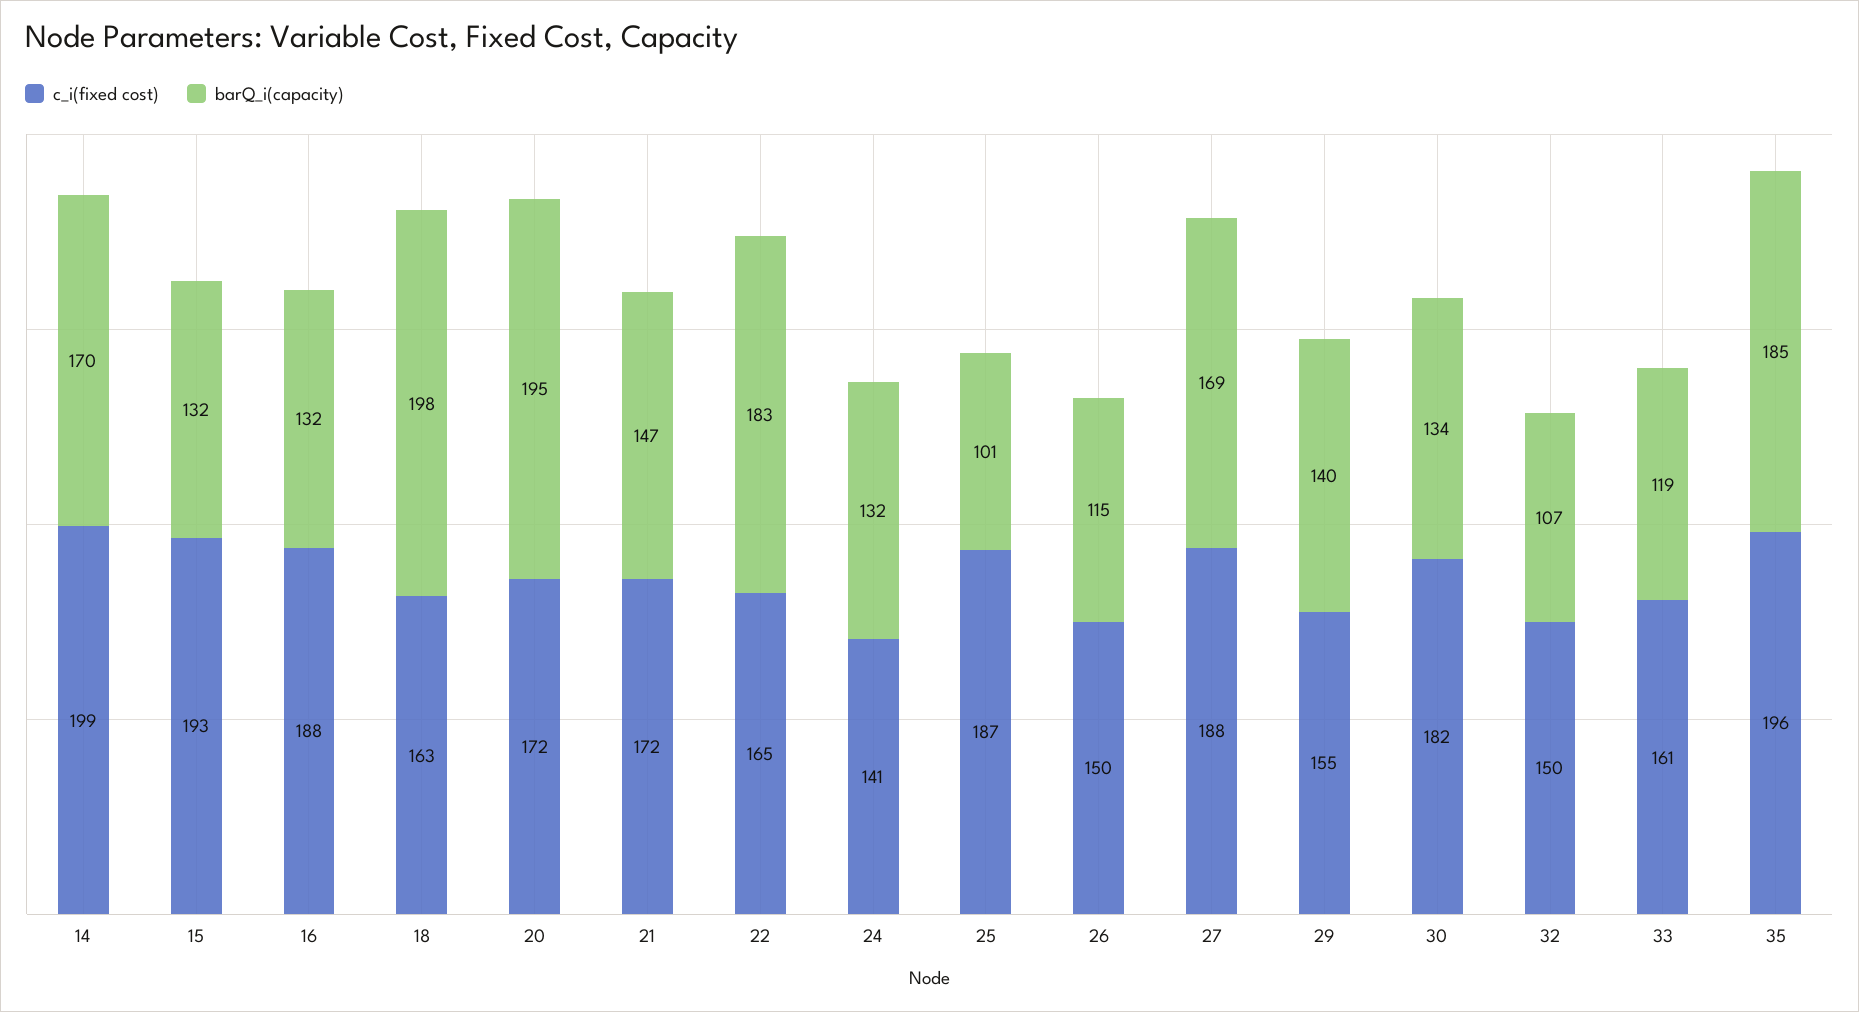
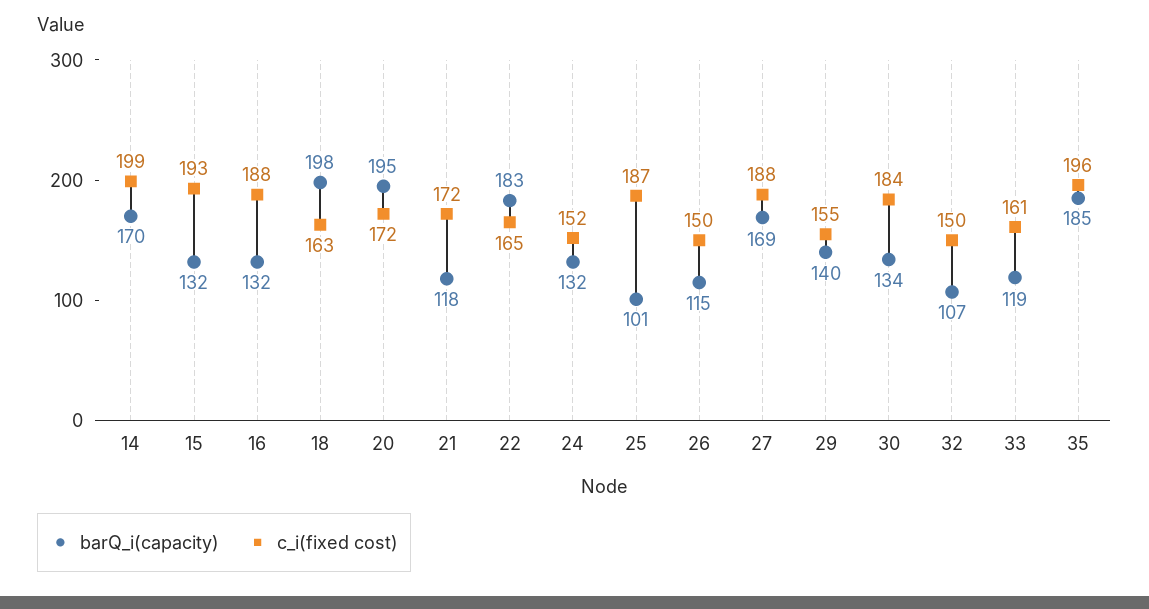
  {
    "c_i(fixed cost)": {
      "14": 199,
      "15": 193,
      "16": 188,
      "18": 163,
      "20": 172,
      "21": 172,
      "22": 165,
-     "24": 141,
+     "24": 152,
      "25": 187,
      "26": 150,
      "27": 188,
      "29": 155,
-     "30": 182,
+     "30": 184,
      "32": 150,
      "33": 161,
      "35": 196
    },
    "barQ_i(capacity)": {
      "14": 170,
      "15": 132,
      "16": 132,
      "18": 198,
      "20": 195,
-     "21": 147,
+     "21": 118,
      "22": 183,
      "24": 132,
      "25": 101,
      "26": 115,
      "27": 169,
      "29": 140,
      "30": 134,
      "32": 107,
      "33": 119,
      "35": 185
    }
  }

